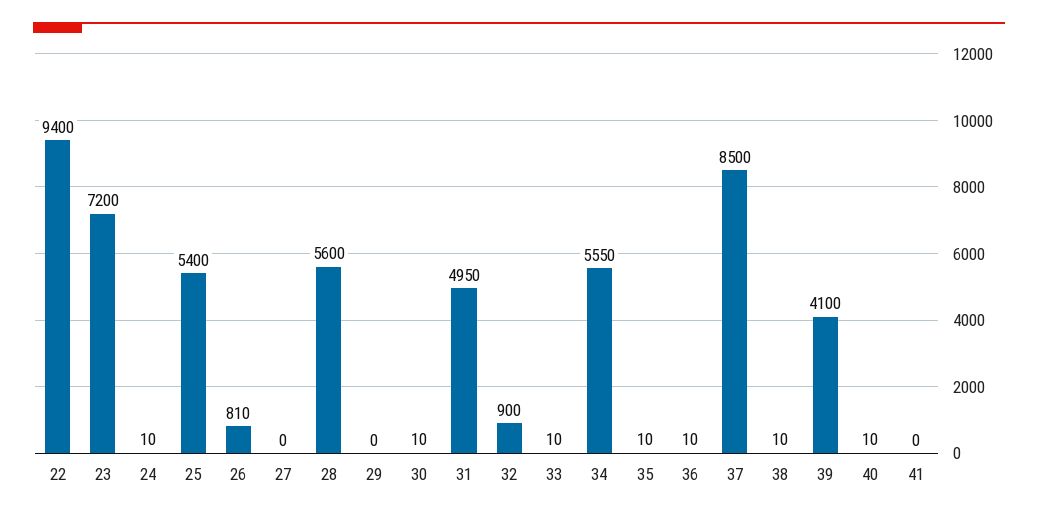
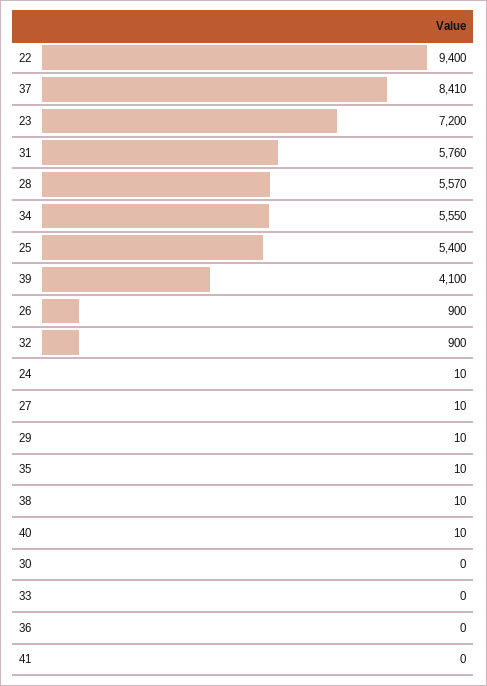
  {
    "22": 9400,
    "23": 7200,
    "24": 10,
    "25": 5400,
-   "26": 810,
+   "26": 900,
-   "27": 0,
+   "27": 10,
-   "28": 5600,
+   "28": 5570,
-   "29": 0,
+   "29": 10,
-   "30": 10,
+   "30": 0,
-   "31": 4950,
+   "31": 5760,
    "32": 900,
-   "33": 10,
+   "33": 0,
    "34": 5550,
    "35": 10,
-   "36": 10,
+   "36": 0,
-   "37": 8500,
+   "37": 8410,
    "38": 10,
    "39": 4100,
    "40": 10,
    "41": 0
  }

